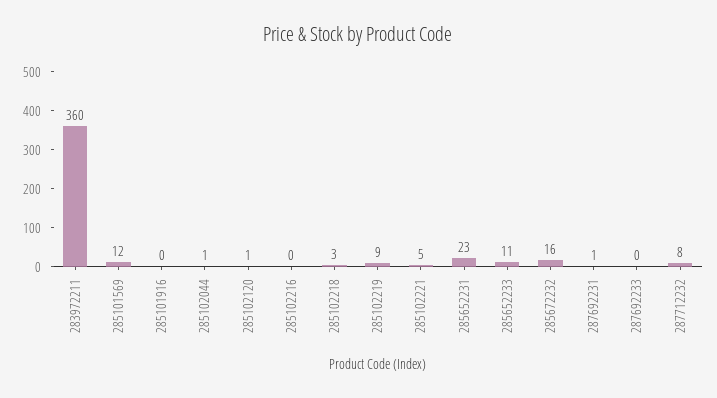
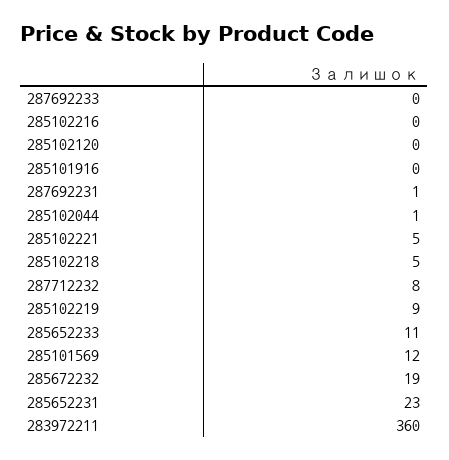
  {
    "283972211": 360,
    "285101569": 12,
    "285101916": 0,
    "285102044": 1,
-   "285102120": 1,
+   "285102120": 0,
    "285102216": 0,
-   "285102218": 3,
+   "285102218": 5,
    "285102219": 9,
    "285102221": 5,
    "285652231": 23,
    "285652233": 11,
-   "285672232": 16,
+   "285672232": 19,
    "287692231": 1,
    "287692233": 0,
    "287712232": 8
  }

